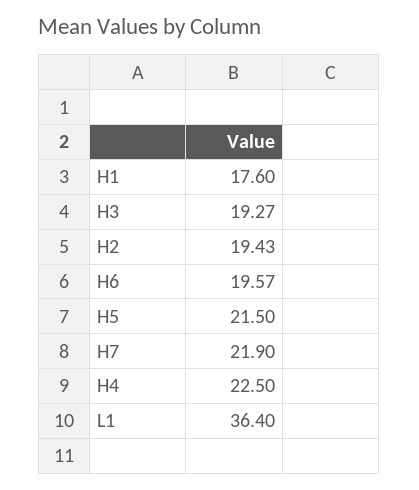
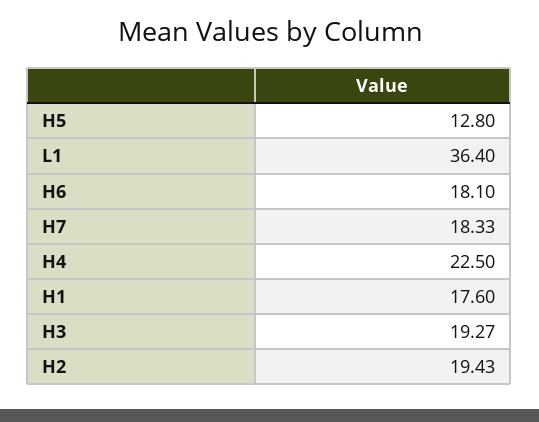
  {
    "H1": 17.6,
    "H3": 19.27,
    "H2": 19.43,
-   "H6": 19.57,
+   "H6": 18.1,
-   "H5": 21.5,
+   "H5": 12.8,
-   "H7": 21.9,
+   "H7": 18.33,
    "H4": 22.5,
    "L1": 36.4
  }

